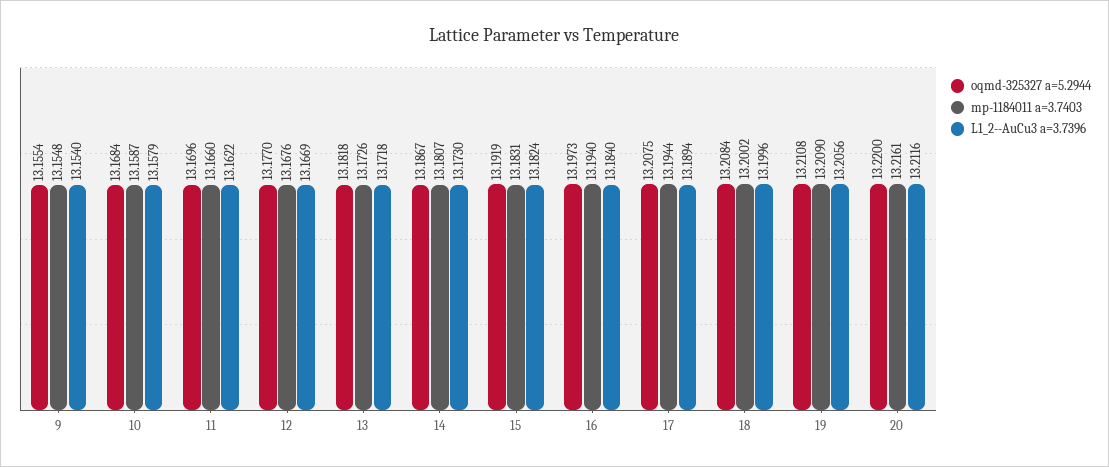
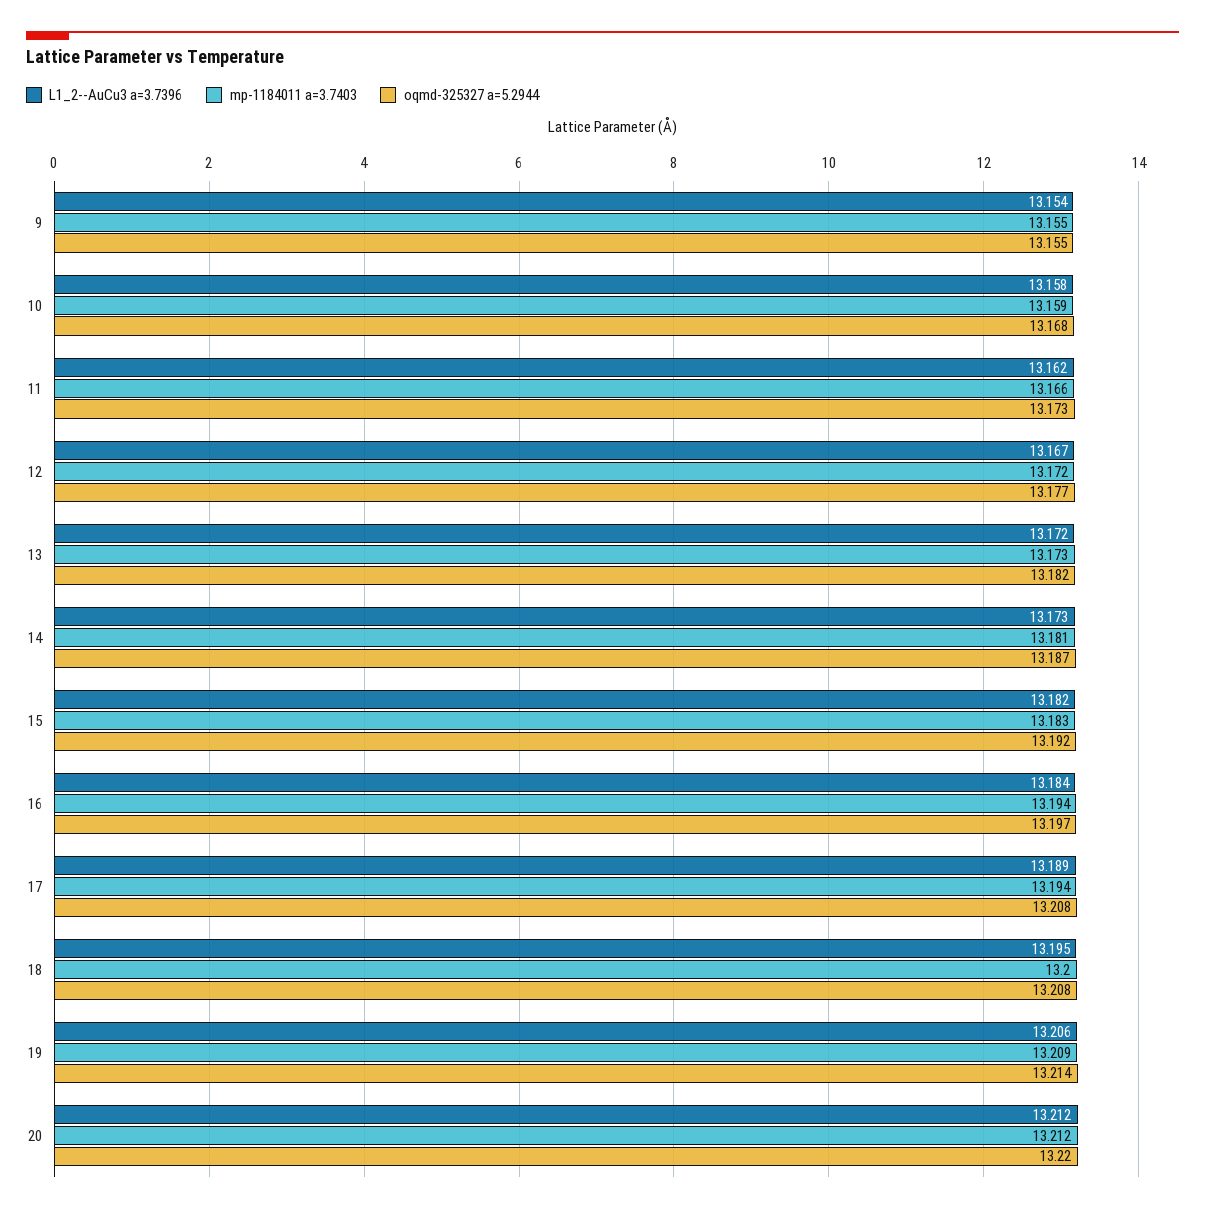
  {
    "oqmd-325327 a=5.2944": {
      "9": 13.1554,
      "10": 13.1684,
-     "11": 13.1696,
+     "11": 13.173,
      "12": 13.177,
      "13": 13.1818,
      "14": 13.1867,
      "15": 13.1919,
      "16": 13.1973,
      "17": 13.2075,
      "18": 13.2084,
-     "19": 13.2108,
+     "19": 13.214,
      "20": 13.22
    },
    "mp-1184011 a=3.7403": {
      "9": 13.1548,
      "10": 13.1587,
      "11": 13.166,
-     "12": 13.1676,
+     "12": 13.172,
      "13": 13.1726,
      "14": 13.1807,
      "15": 13.1831,
      "16": 13.194,
      "17": 13.1944,
      "18": 13.2002,
      "19": 13.209,
-     "20": 13.2161
+     "20": 13.212
    },
    "L1_2--AuCu3 a=3.7396": {
      "9": 13.154,
      "10": 13.1579,
      "11": 13.1622,
      "12": 13.1669,
      "13": 13.1718,
      "14": 13.173,
      "15": 13.1824,
      "16": 13.184,
      "17": 13.1894,
-     "18": 13.1996,
+     "18": 13.195,
      "19": 13.2056,
      "20": 13.2116
    }
  }

